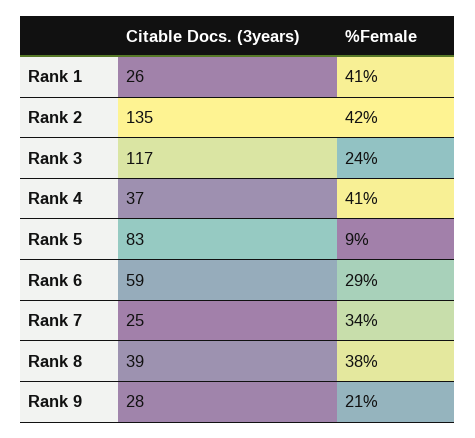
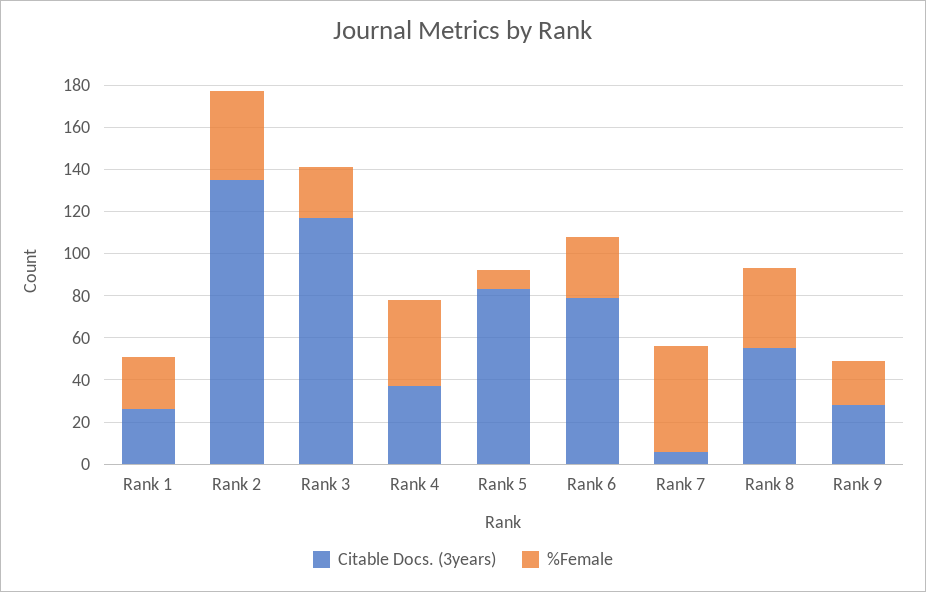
  {
    "Citable Docs. (3years)": {
      "Rank 1": 26,
      "Rank 2": 135,
      "Rank 3": 117,
      "Rank 4": 37,
      "Rank 5": 83,
-     "Rank 6": 59,
+     "Rank 6": 80,
-     "Rank 7": 25,
+     "Rank 7": 5,
-     "Rank 8": 39,
+     "Rank 8": 55,
      "Rank 9": 28
    },
    "%Female": {
-     "Rank 1": 41,
+     "Rank 1": 25,
      "Rank 2": 42,
      "Rank 3": 24,
      "Rank 4": 41,
      "Rank 5": 9,
      "Rank 6": 29,
-     "Rank 7": 34,
+     "Rank 7": 50,
      "Rank 8": 38,
      "Rank 9": 21
    }
  }

